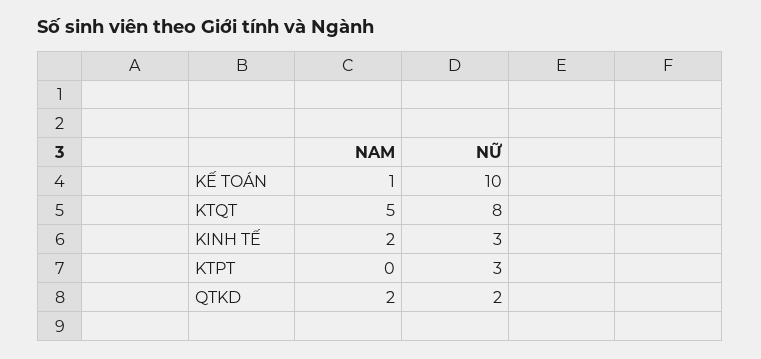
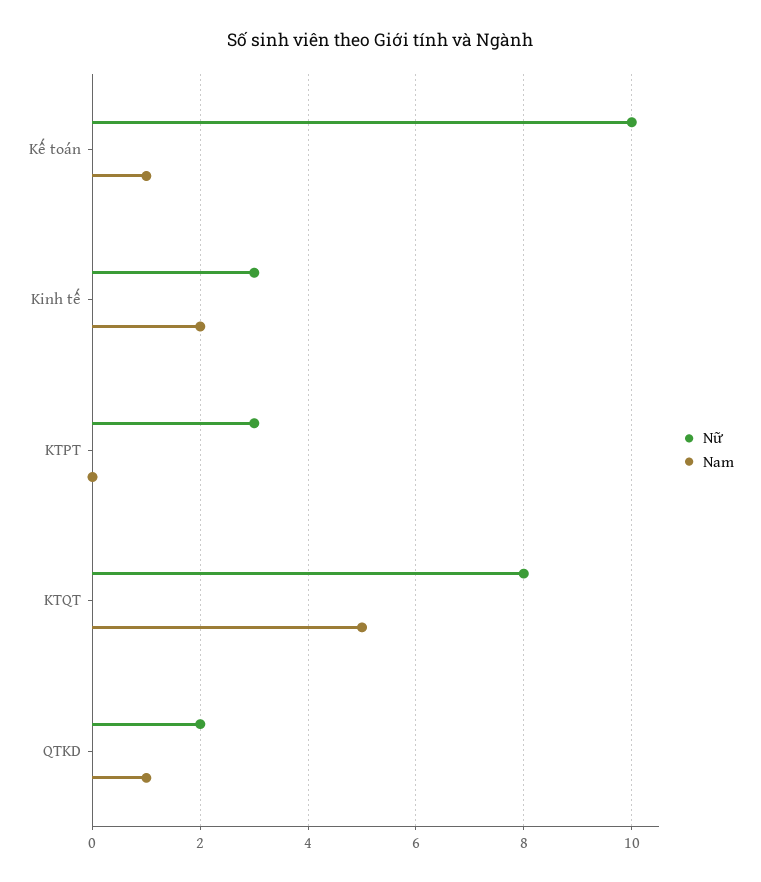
  {
    "NAM": {
      "KẾ TOÁN": 1,
      "KTQT": 5,
      "KINH TẾ": 2,
      "KTPT": 0,
-     "QTKD": 2
+     "QTKD": 1
    },
    "NỮ": {
      "KẾ TOÁN": 10,
      "KTQT": 8,
      "KINH TẾ": 3,
      "KTPT": 3,
      "QTKD": 2
    }
  }

